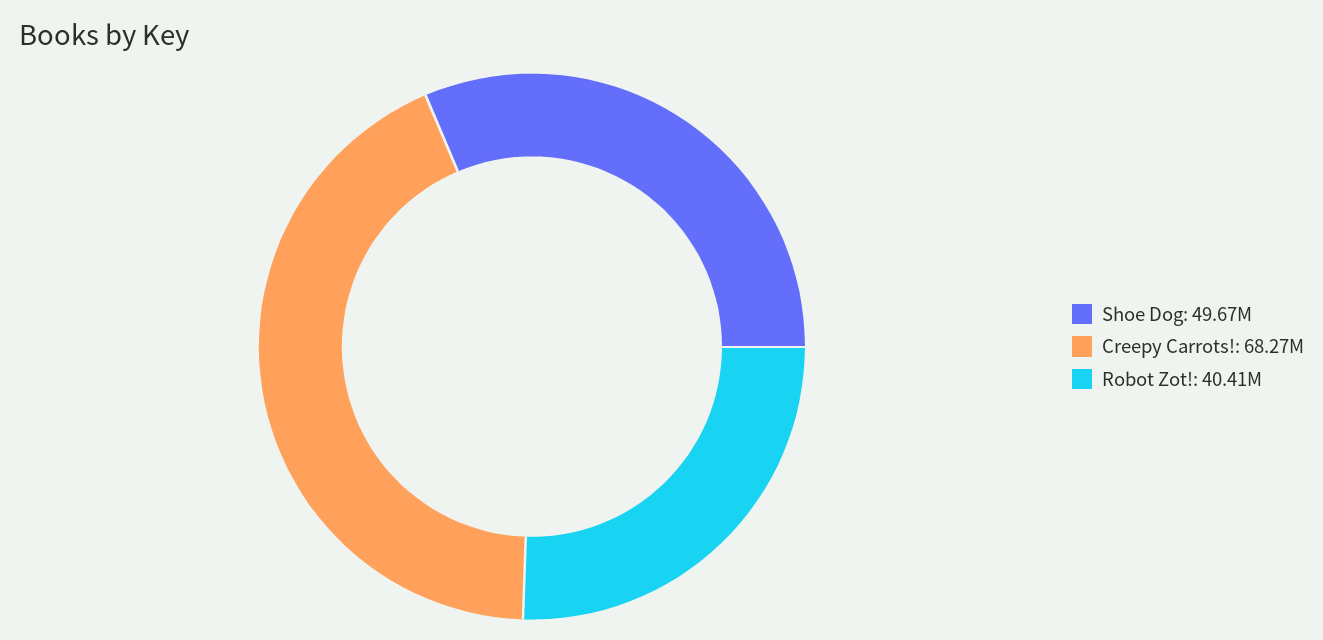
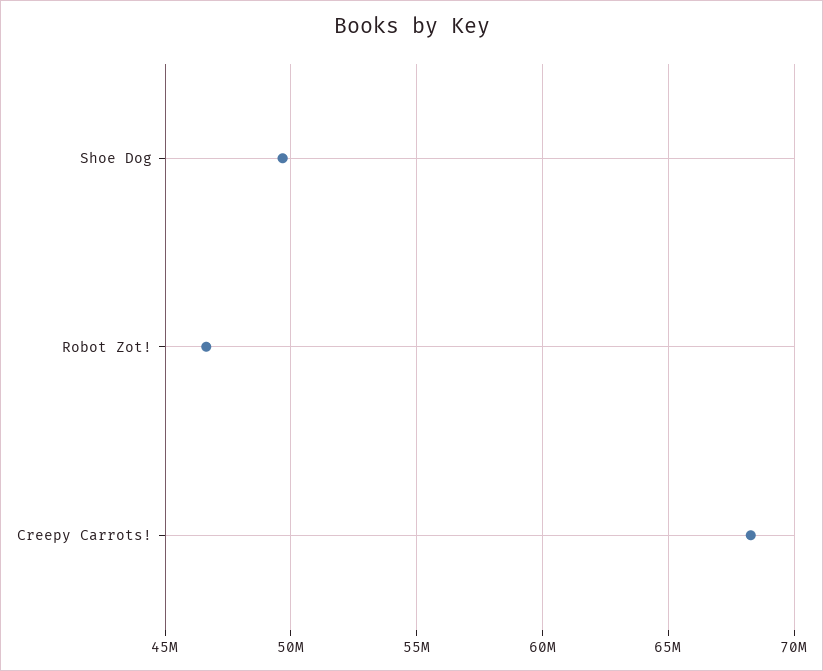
  {
    "Shoe Dog": 49670000,
    "Creepy Carrots!": 68270000,
-   "Robot Zot!": 40410000
+   "Robot Zot!": 46500000
  }

